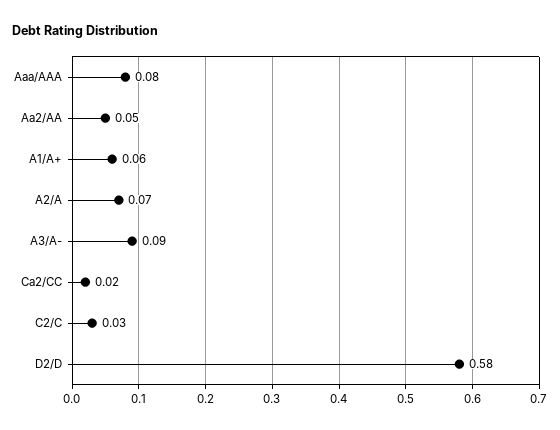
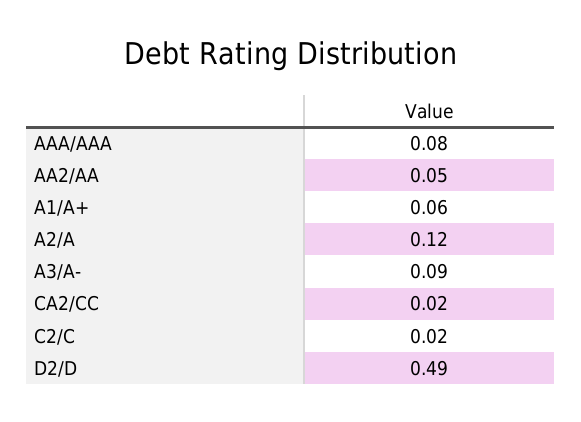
  {
    "Aaa/AAA": 0.08,
    "Aa2/AA": 0.05,
    "A1/A+": 0.06,
-   "A2/A": 0.07,
+   "A2/A": 0.12,
    "A3/A-": 0.09,
    "Ca2/CC": 0.02,
-   "C2/C": 0.03,
+   "C2/C": 0.02,
-   "D2/D": 0.58
+   "D2/D": 0.49
  }

